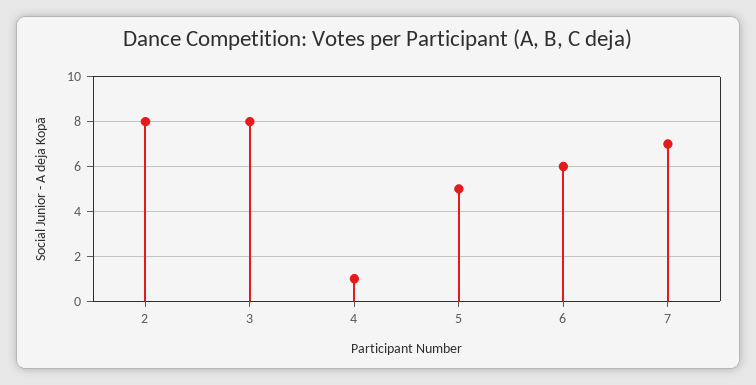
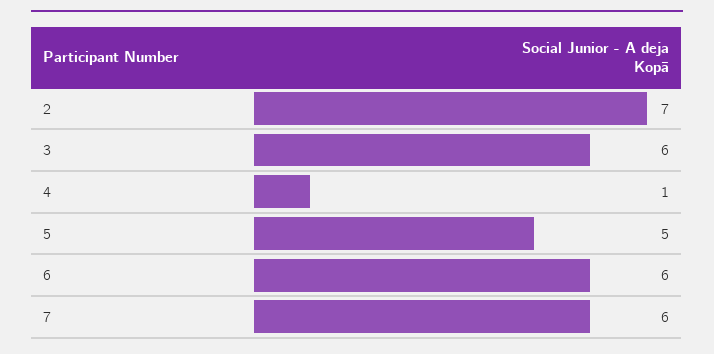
  {
-   "2": 8,
+   "2": 7,
-   "3": 8,
+   "3": 6,
    "4": 1,
    "5": 5,
    "6": 6,
-   "7": 7
+   "7": 6
  }

